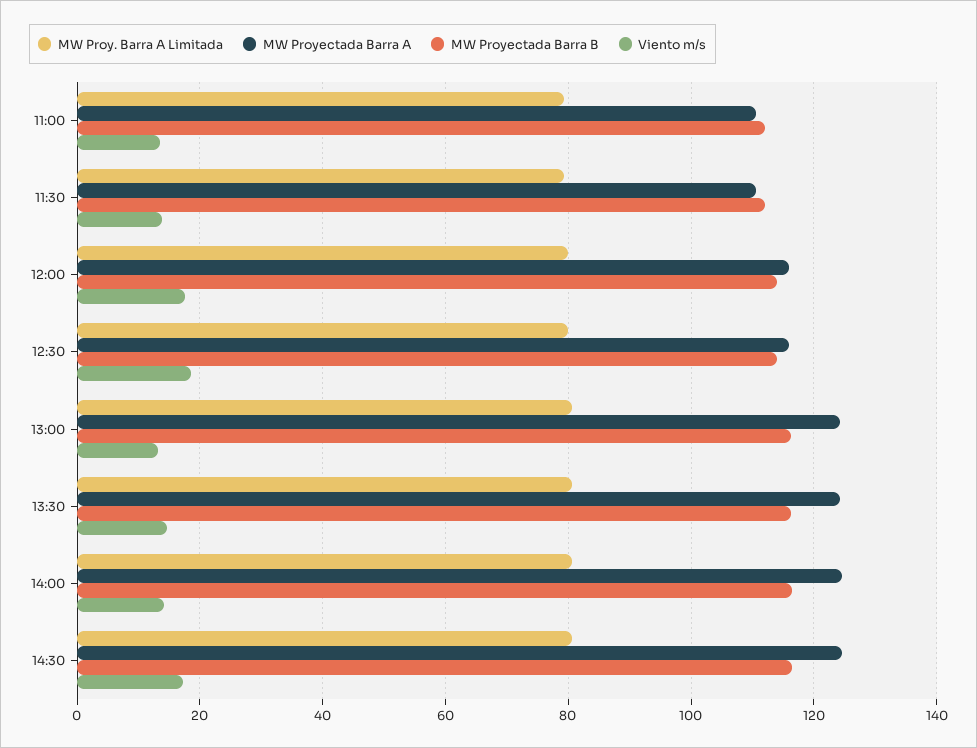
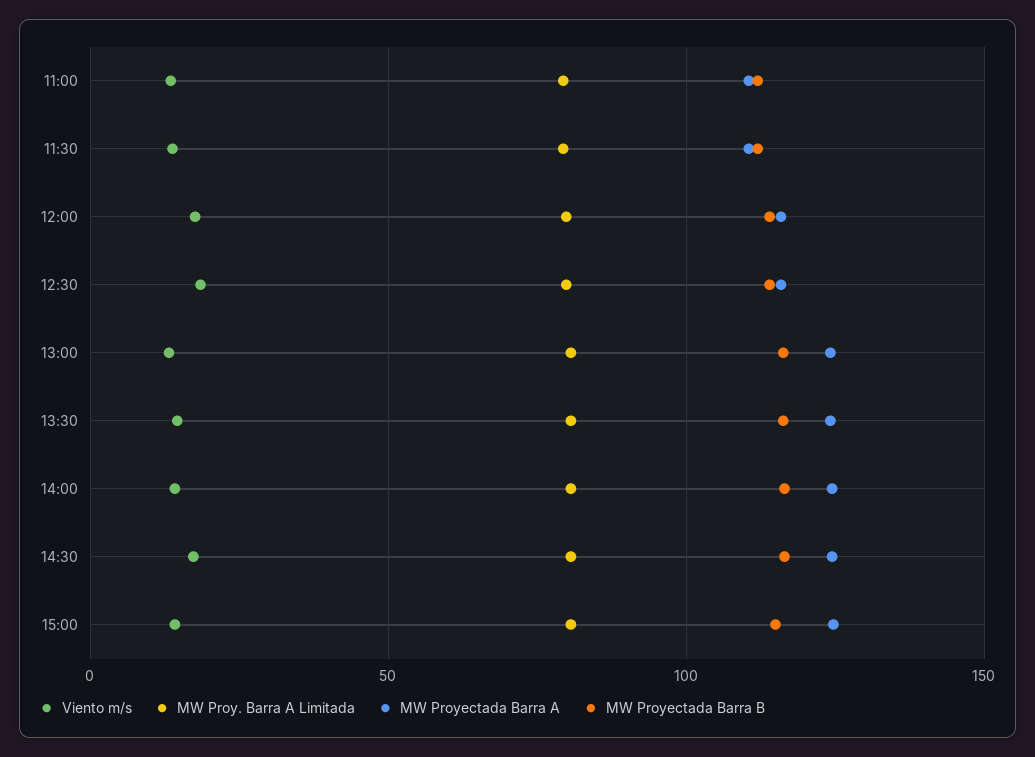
  {
    "MW Proy. Barra A Limitada": {
      "11:00": 80,
      "11:30": 80,
      "12:00": 80,
      "12:30": 80,
      "13:00": 80,
      "13:30": 80,
      "14:00": 80,
-     "14:30": 80
+     "14:30": 80,
+     "15:00": 80
    },
    "MW Proyectada Barra A": {
      "11:00": 110,
      "11:30": 110,
      "12:00": 116,
      "12:30": 116,
      "13:00": 124,
      "13:30": 124,
      "14:00": 124,
-     "14:30": 124
+     "14:30": 124,
+     "15:00": 125
    },
    "MW Proyectada Barra B": {
      "11:00": 112,
      "11:30": 112,
      "12:00": 114,
      "12:30": 114,
      "13:00": 116,
      "13:30": 116,
      "14:00": 116,
-     "14:30": 116
+     "14:30": 116,
+     "15:00": 115
    },
    "Viento m/s": {
      "11:00": 14,
      "11:30": 14,
      "12:00": 18,
      "12:30": 18,
      "13:00": 14,
      "13:30": 14,
      "14:00": 14,
-     "14:30": 18
+     "14:30": 18,
+     "15:00": 15
    }
  }

